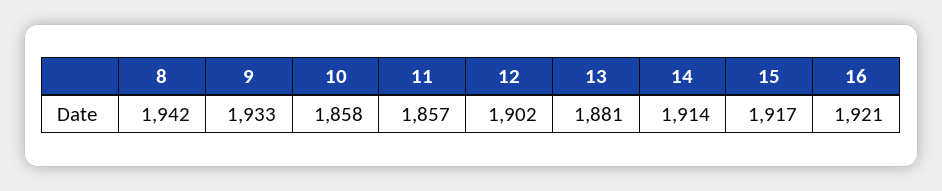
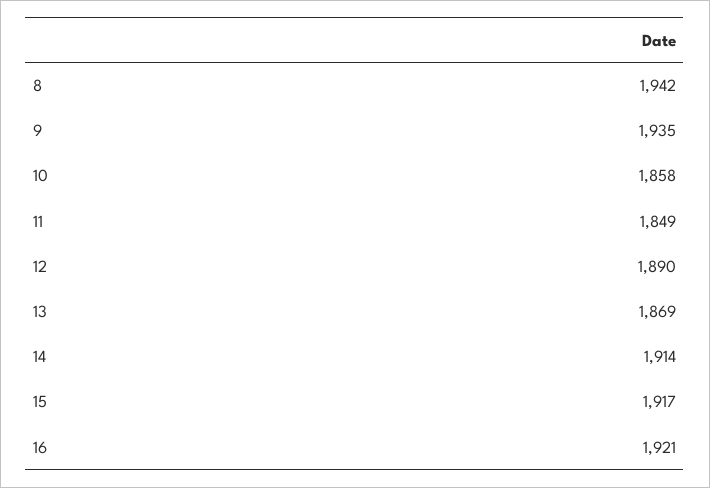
  {
    "8": 1942,
-   "9": 1933,
+   "9": 1935,
    "10": 1858,
-   "11": 1857,
+   "11": 1849,
-   "12": 1902,
+   "12": 1890,
-   "13": 1881,
+   "13": 1869,
    "14": 1914,
    "15": 1917,
    "16": 1921
  }

